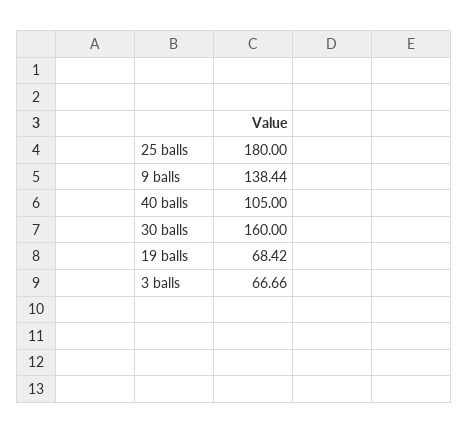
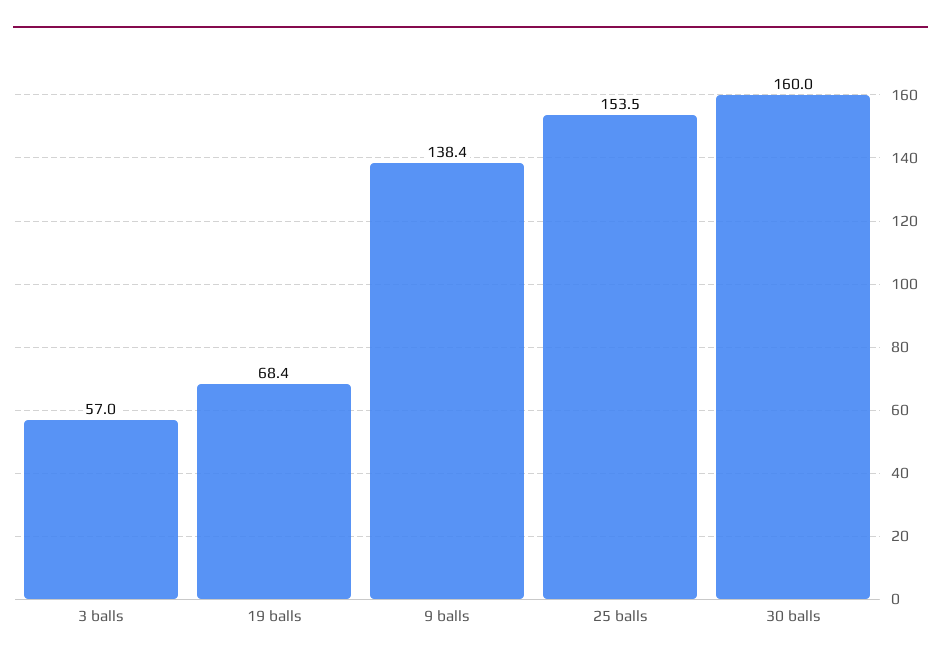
  {
-   "25 balls": 180,
+   "25 balls": 153.5,
    "9 balls": 138.44,
-   "40 balls": 105,
    "30 balls": 160,
    "19 balls": 68.42,
-   "3 balls": 66.66
+   "3 balls": 57
  }

